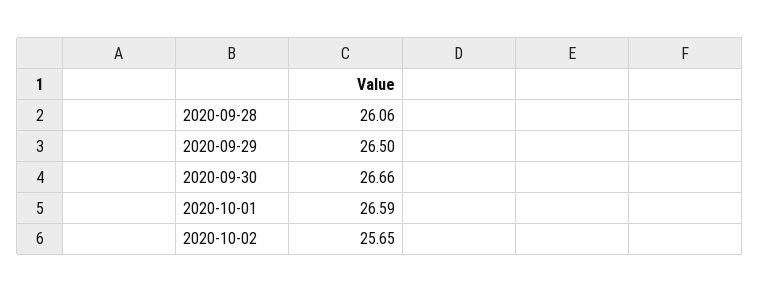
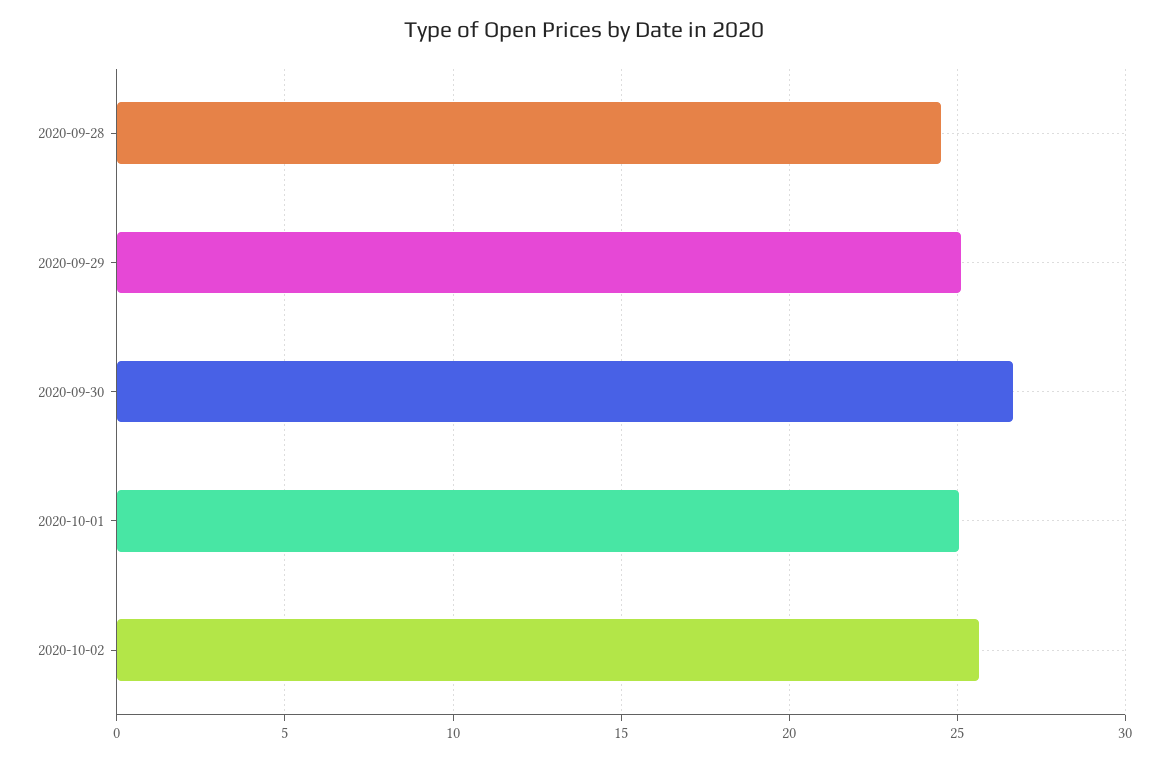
  {
-   "2020-09-28": 26.06,
+   "2020-09-28": 24.5,
-   "2020-09-29": 26.5,
+   "2020-09-29": 25,
    "2020-09-30": 26.66,
-   "2020-10-01": 26.59,
+   "2020-10-01": 25,
    "2020-10-02": 25.65
  }

